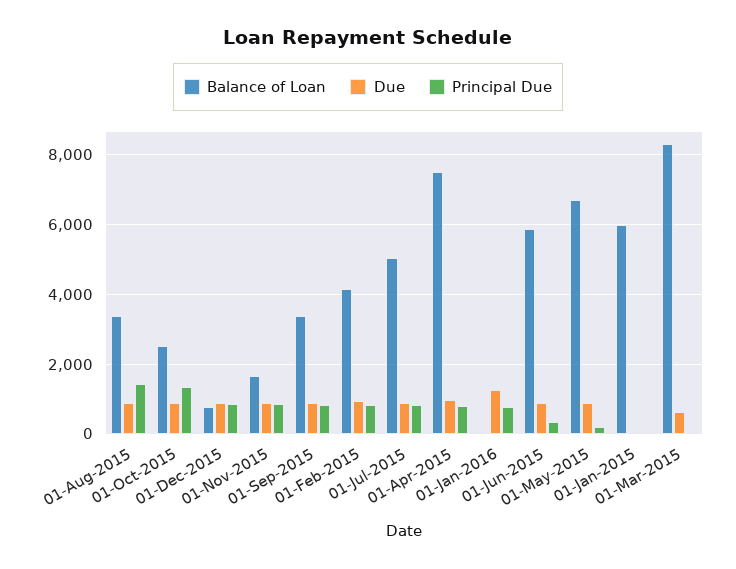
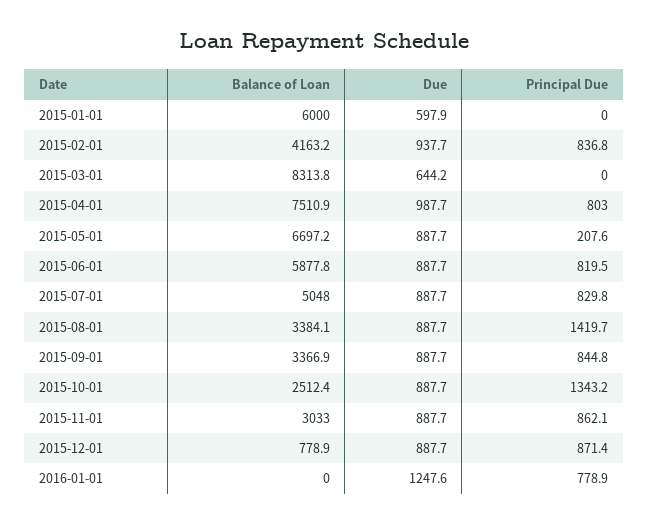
  {
    "Balance of Loan": {
      "01-Aug-2015": 3384.1,
      "01-Oct-2015": 2512.4,
      "01-Dec-2015": 778.9,
-     "01-Nov-2015": 1600,
+     "01-Nov-2015": 3033,
      "01-Sep-2015": 3366.9,
      "01-Feb-2015": 4163.2,
      "01-Jul-2015": 5048,
      "01-Apr-2015": 7510.9,
      "01-Jan-2016": 0,
      "01-Jun-2015": 5877.8,
      "01-May-2015": 6697.2,
      "01-Jan-2015": 6000,
      "01-Mar-2015": 8313.8
    },
    "Due": {
      "01-Aug-2015": 887.7,
      "01-Oct-2015": 887.7,
      "01-Dec-2015": 887.7,
      "01-Nov-2015": 887.7,
      "01-Sep-2015": 887.7,
      "01-Feb-2015": 937.7,
      "01-Jul-2015": 887.7,
      "01-Apr-2015": 987.7,
      "01-Jan-2016": 1247.6,
      "01-Jun-2015": 887.7,
      "01-May-2015": 887.7,
-     "01-Jan-2015": 0,
+     "01-Jan-2015": 597.9,
      "01-Mar-2015": 644.2
    },
    "Principal Due": {
      "01-Aug-2015": 1419.7,
      "01-Oct-2015": 1343.2,
      "01-Dec-2015": 871.4,
      "01-Nov-2015": 862.1,
      "01-Sep-2015": 844.8,
      "01-Feb-2015": 836.8,
      "01-Jul-2015": 829.8,
      "01-Apr-2015": 803,
      "01-Jan-2016": 778.9,
-     "01-Jun-2015": 400,
+     "01-Jun-2015": 819.5,
      "01-May-2015": 207.6,
      "01-Jan-2015": 0,
      "01-Mar-2015": 0
    }
  }

